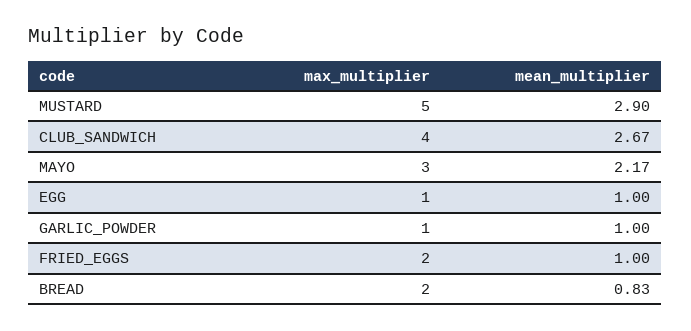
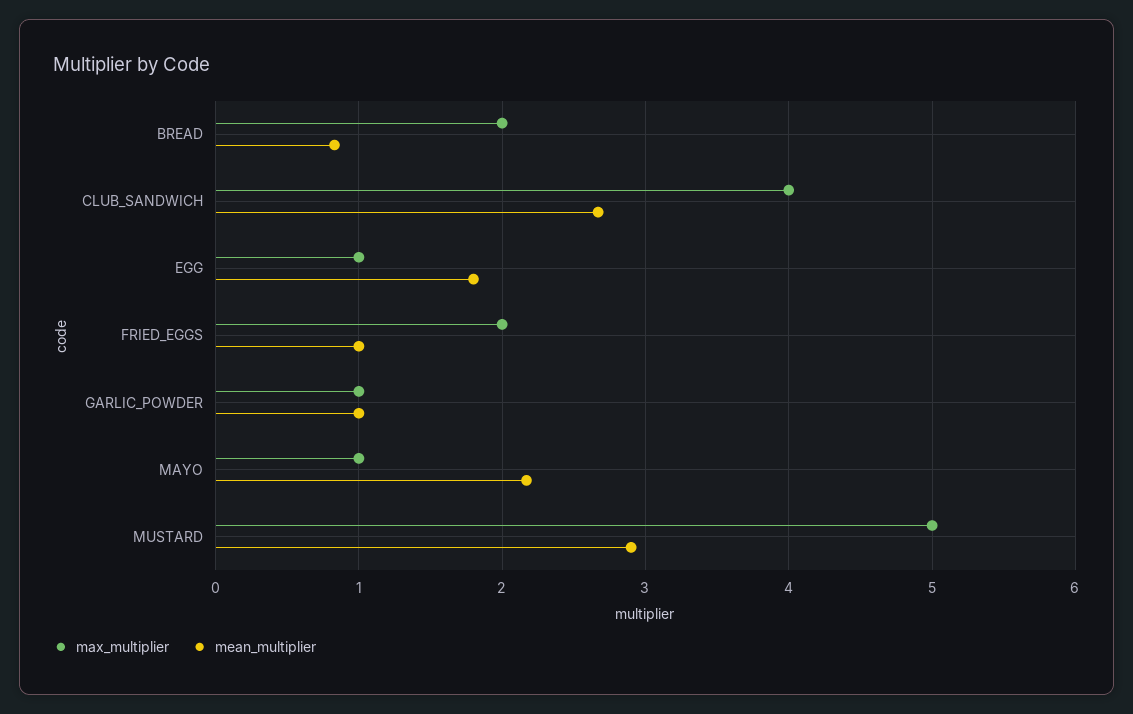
  {
    "max_multiplier": {
      "MUSTARD": 5,
      "CLUB_SANDWICH": 4,
-     "MAYO": 3,
+     "MAYO": 1,
      "EGG": 1,
      "GARLIC_POWDER": 1,
      "FRIED_EGGS": 2,
      "BREAD": 2
    },
    "mean_multiplier": {
      "MUSTARD": 2.9,
      "CLUB_SANDWICH": 2.67,
      "MAYO": 2.17,
-     "EGG": 1,
+     "EGG": 1.8,
      "GARLIC_POWDER": 1,
      "FRIED_EGGS": 1,
      "BREAD": 0.83
    }
  }

